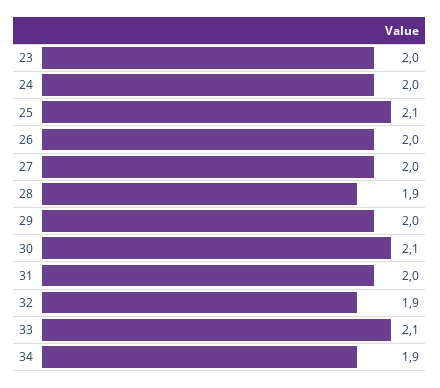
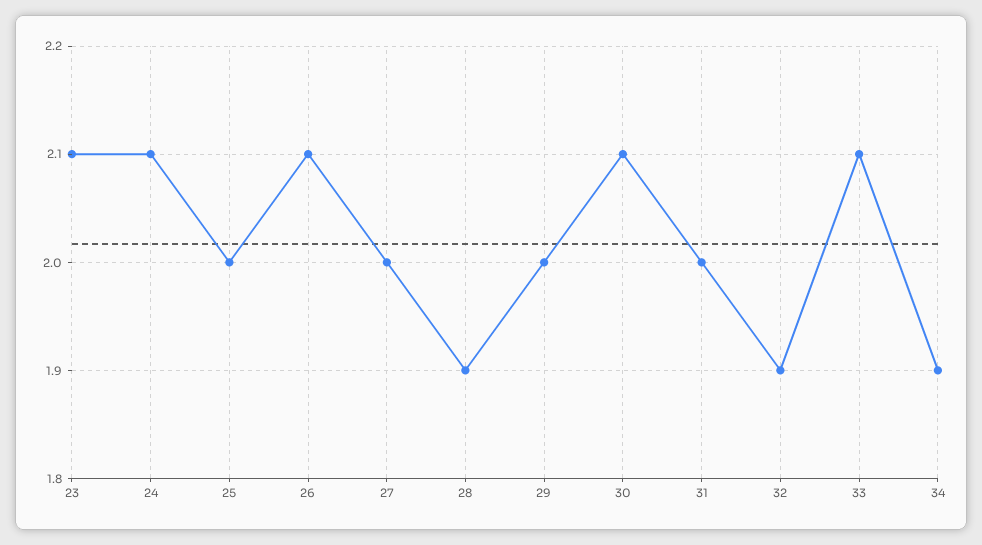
  {
-   "23": 2,
+   "23": 2.1,
-   "24": 2,
+   "24": 2.1,
-   "25": 2.1,
+   "25": 2,
-   "26": 2,
+   "26": 2.1,
    "27": 2,
    "28": 1.9,
    "29": 2,
    "30": 2.1,
    "31": 2,
    "32": 1.9,
    "33": 2.1,
    "34": 1.9
  }

